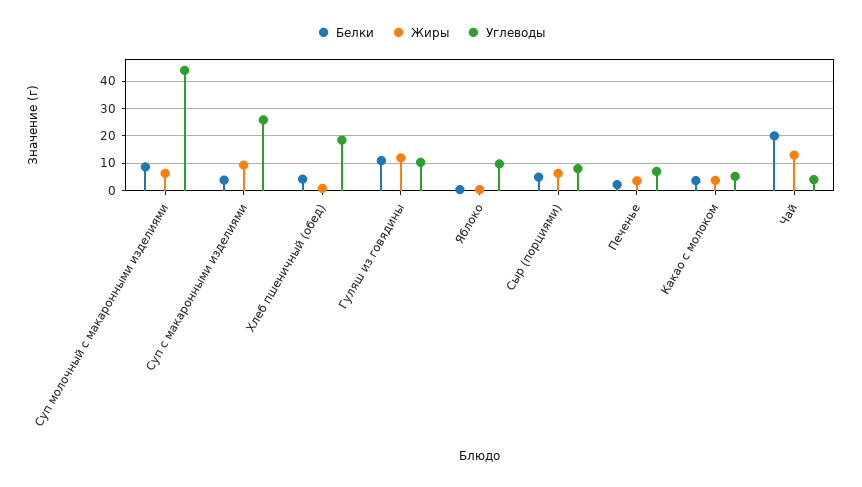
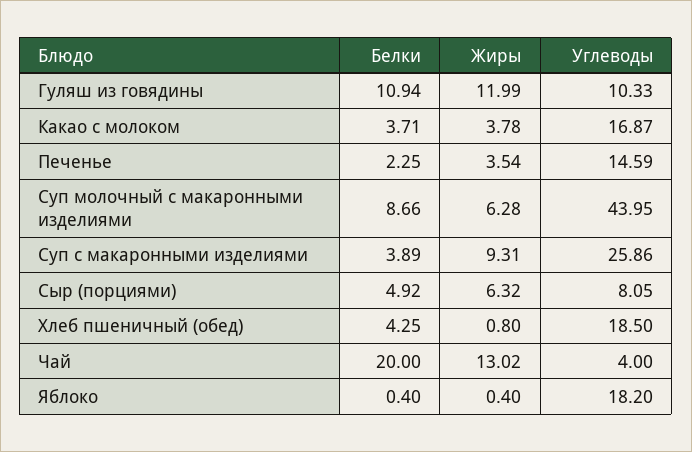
  {
    "Белки": {
      "Суп молочный с макаронными изделиями": 8.66,
      "Суп с макаронными изделиями": 3.89,
      "Хлеб пшеничный (обед)": 4.25,
      "Гуляш из говядины": 10.94,
      "Яблоко": 0.4,
      "Сыр (порциями)": 4.92,
      "Печенье": 2.25,
      "Какао с молоком": 3.71,
      "Чай": 20
    },
    "Жиры": {
      "Суп молочный с макаронными изделиями": 6.28,
      "Суп с макаронными изделиями": 9.31,
      "Хлеб пшеничный (обед)": 0.8,
      "Гуляш из говядины": 11.99,
      "Яблоко": 0.4,
      "Сыр (порциями)": 6.32,
      "Печенье": 3.54,
      "Какао с молоком": 3.78,
      "Чай": 13.02
    },
    "Углеводы": {
      "Суп молочный с макаронными изделиями": 43.95,
      "Суп с макаронными изделиями": 25.86,
      "Хлеб пшеничный (обед)": 18.5,
      "Гуляш из говядины": 10.33,
-     "Яблоко": 10,
+     "Яблоко": 18.2,
      "Сыр (порциями)": 8.05,
-     "Печенье": 7.5,
+     "Печенье": 14.59,
-     "Какао с молоком": 5,
+     "Какао с молоком": 16.87,
      "Чай": 4
    }
  }

